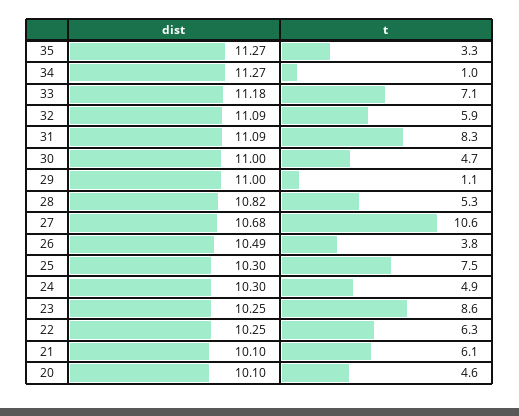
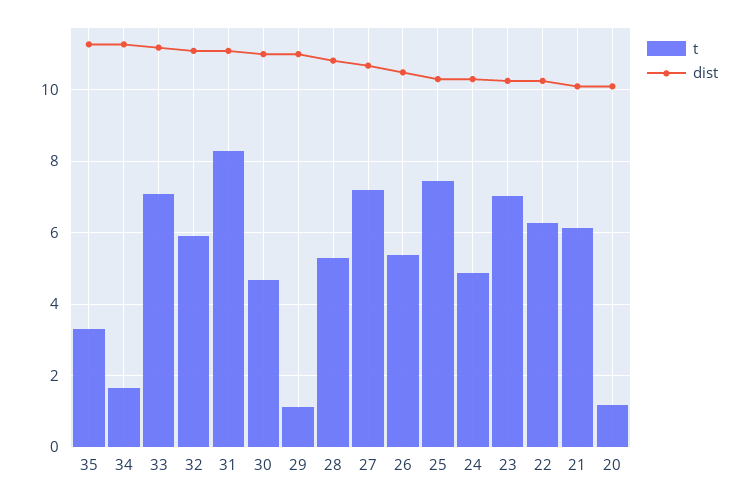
  {
    "dist": {
      "35": 11.27,
      "34": 11.27,
      "33": 11.18,
      "32": 11.09,
      "31": 11.09,
      "30": 11,
      "29": 11,
      "28": 10.82,
      "27": 10.68,
      "26": 10.49,
      "25": 10.3,
      "24": 10.3,
      "23": 10.25,
      "22": 10.25,
      "21": 10.1,
      "20": 10.1
    },
    "t": {
      "35": 3.3,
-     "34": 1,
+     "34": 1.6,
      "33": 7.1,
      "32": 5.9,
      "31": 8.3,
      "30": 4.7,
      "29": 1.1,
      "28": 5.3,
-     "27": 10.6,
+     "27": 7.2,
-     "26": 3.8,
+     "26": 5.4,
      "25": 7.5,
      "24": 4.9,
-     "23": 8.6,
+     "23": 7,
      "22": 6.3,
      "21": 6.1,
-     "20": 4.6
+     "20": 1.2
    }
  }

